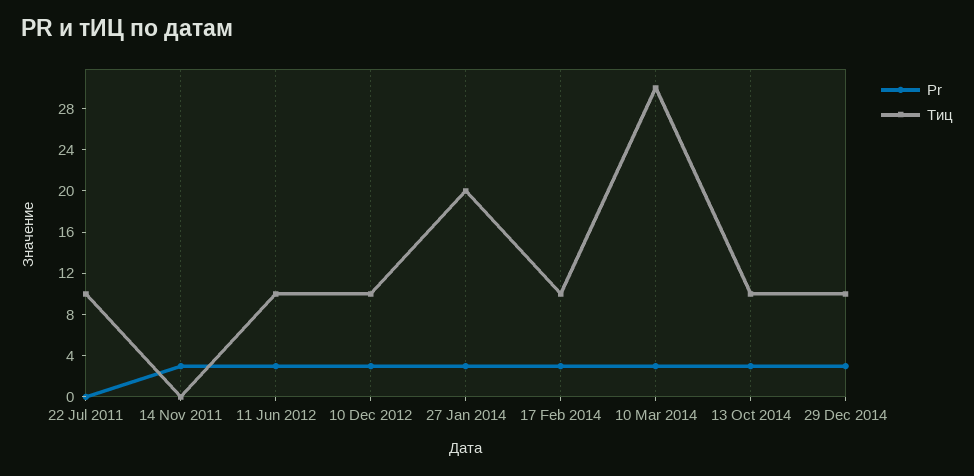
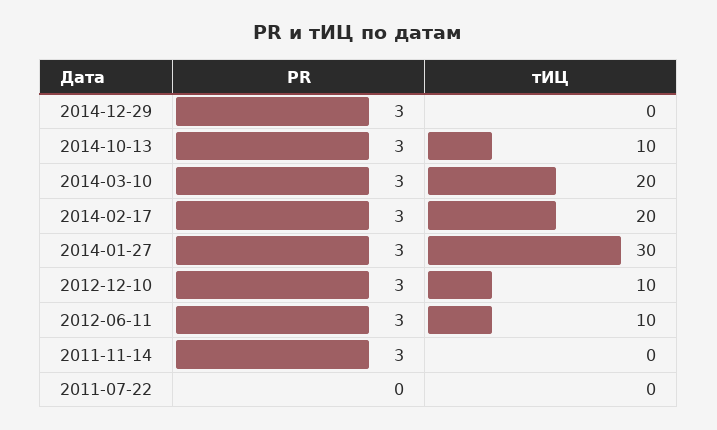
  {
    "Pr": {
      "22 Jul 2011": 0,
      "14 Nov 2011": 3,
      "11 Jun 2012": 3,
      "10 Dec 2012": 3,
      "27 Jan 2014": 3,
      "17 Feb 2014": 3,
      "10 Mar 2014": 3,
      "13 Oct 2014": 3,
      "29 Dec 2014": 3
    },
    "Тиц": {
-     "22 Jul 2011": 10,
+     "22 Jul 2011": 0,
      "14 Nov 2011": 0,
      "11 Jun 2012": 10,
      "10 Dec 2012": 10,
-     "27 Jan 2014": 20,
+     "27 Jan 2014": 30,
-     "17 Feb 2014": 10,
+     "17 Feb 2014": 20,
-     "10 Mar 2014": 30,
+     "10 Mar 2014": 20,
      "13 Oct 2014": 10,
-     "29 Dec 2014": 10
+     "29 Dec 2014": 0
    }
  }

